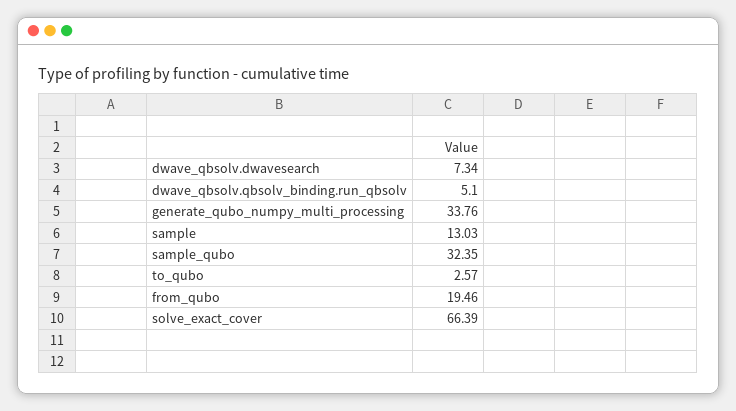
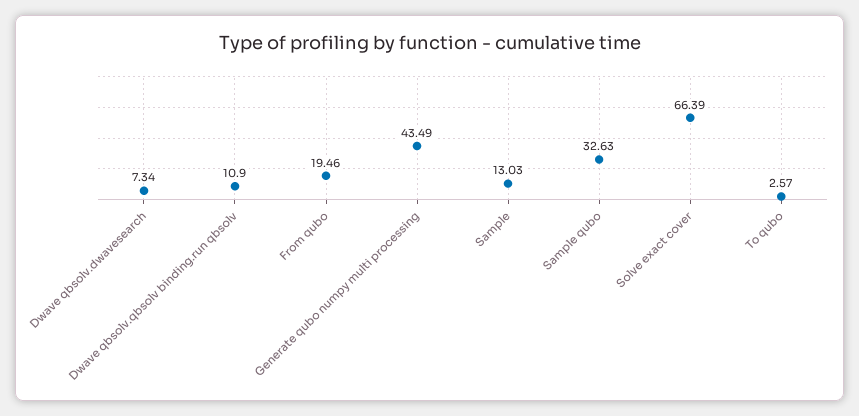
  {
    "dwave_qbsolv.dwavesearch": 7.34,
-   "dwave_qbsolv.qbsolv_binding.run_qbsolv": 5.1,
+   "dwave_qbsolv.qbsolv_binding.run_qbsolv": 10.9,
-   "generate_qubo_numpy_multi_processing": 33.76,
+   "generate_qubo_numpy_multi_processing": 43.49,
    "sample": 13.03,
-   "sample_qubo": 32.35,
+   "sample_qubo": 32.63,
    "to_qubo": 2.57,
    "from_qubo": 19.46,
    "solve_exact_cover": 66.39
  }

